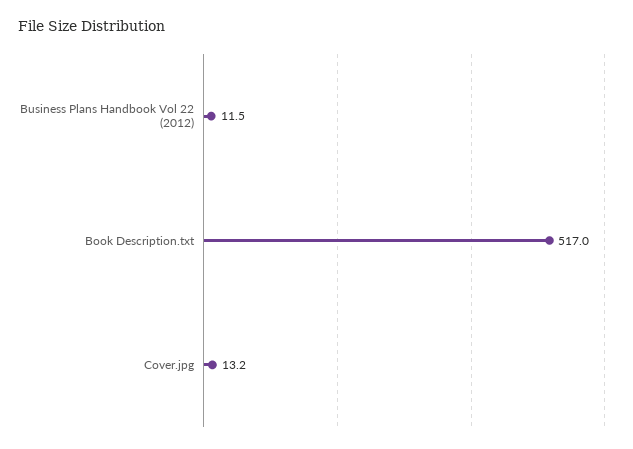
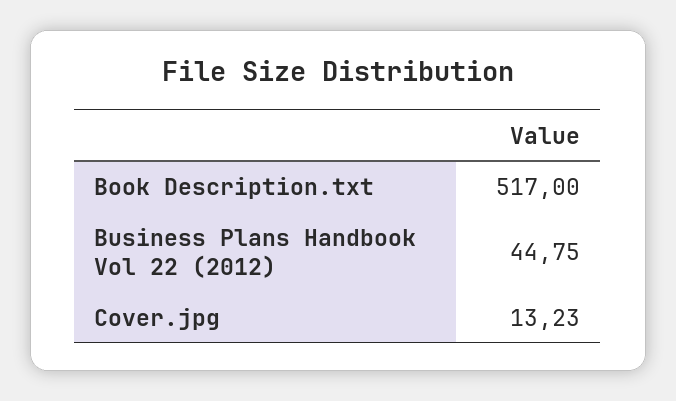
  {
-   "Business Plans Handbook Vol 22 (2012)": 11.5,
+   "Business Plans Handbook Vol 22 (2012)": 44.75,
    "Book Description.txt": 517,
    "Cover.jpg": 13.23
  }

